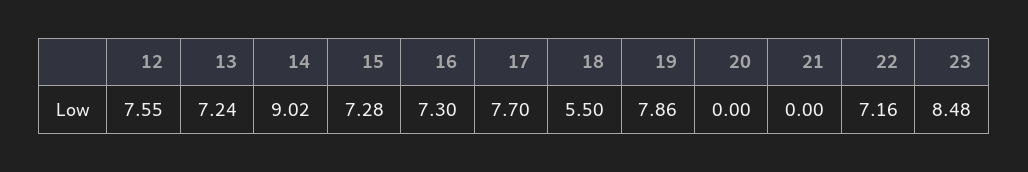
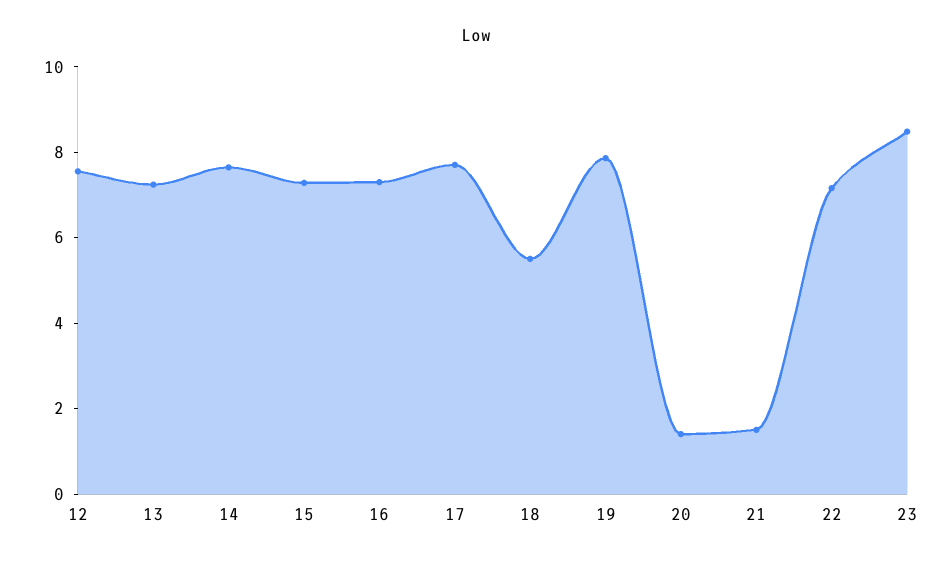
  {
    "12": 7.55,
    "13": 7.24,
-   "14": 9.02,
+   "14": 7.5,
    "15": 7.28,
    "16": 7.3,
    "17": 7.7,
    "18": 5.5,
    "19": 7.86,
-   "20": 0,
+   "20": 1.5,
-   "21": 0,
+   "21": 1.5,
    "22": 7.16,
    "23": 8.48
  }

